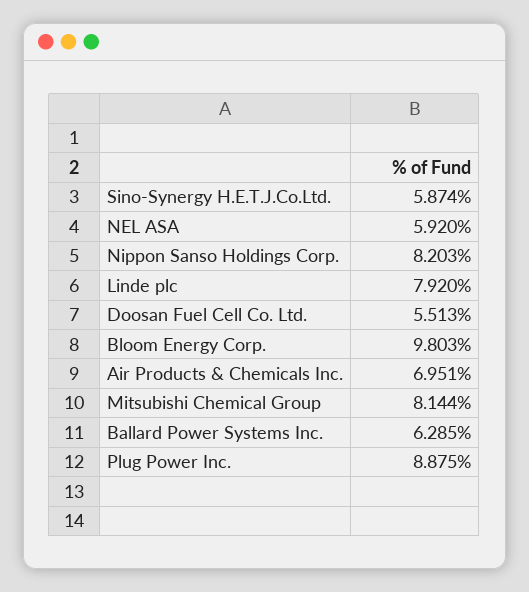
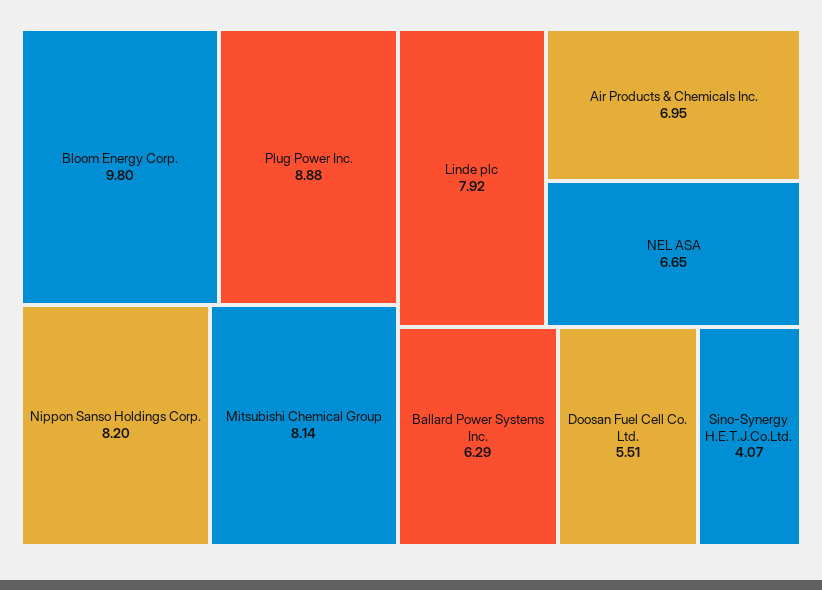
  {
-   "Sino-Synergy H.E.T.J.Co.Ltd.": 5.874,
+   "Sino-Synergy H.E.T.J.Co.Ltd.": 4.07,
-   "NEL ASA": 5.92,
+   "NEL ASA": 6.65,
    "Nippon Sanso Holdings Corp.": 8.203,
    "Linde plc": 7.92,
    "Doosan Fuel Cell Co. Ltd.": 5.513,
    "Bloom Energy Corp.": 9.803,
    "Air Products & Chemicals Inc.": 6.951,
    "Mitsubishi Chemical Group": 8.144,
    "Ballard Power Systems Inc.": 6.285,
    "Plug Power Inc.": 8.875
  }

